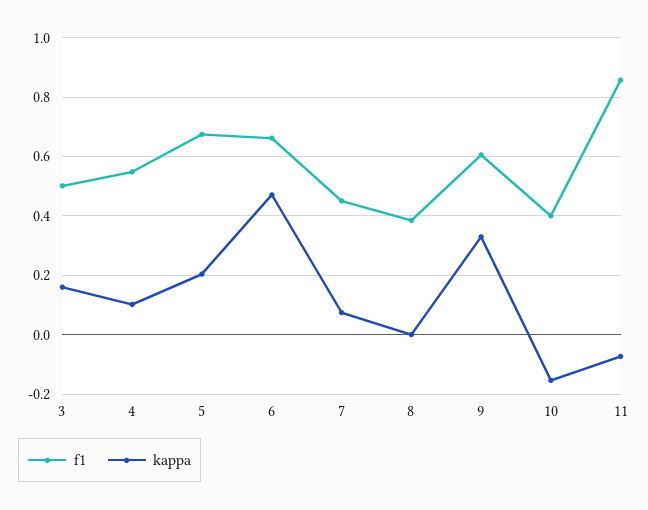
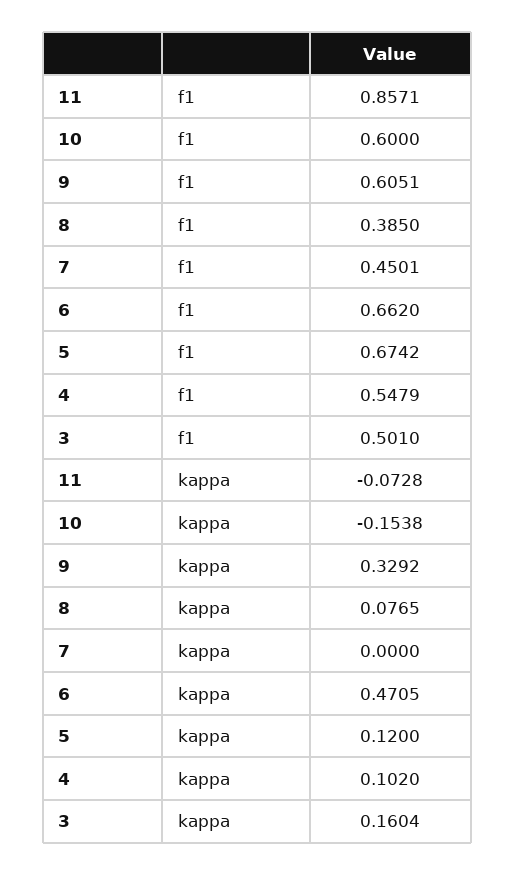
  {
    "f1": {
      "3": 0.501,
      "4": 0.5479,
      "5": 0.6742,
      "6": 0.662,
      "7": 0.4501,
      "8": 0.385,
      "9": 0.6051,
-     "10": 0.4,
+     "10": 0.6,
      "11": 0.8571
    },
    "kappa": {
      "3": 0.1604,
      "4": 0.102,
-     "5": 0.2,
+     "5": 0.12,
      "6": 0.4705,
-     "7": 0.075,
+     "7": 0,
-     "8": 0,
+     "8": 0.0765,
      "9": 0.3292,
      "10": -0.1538,
      "11": -0.0728
    }
  }

